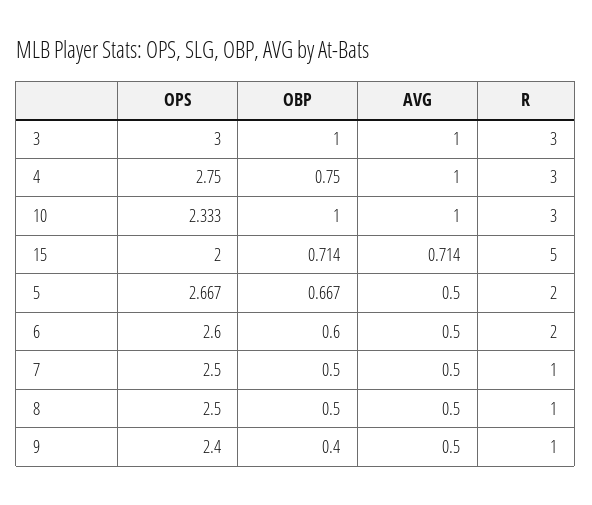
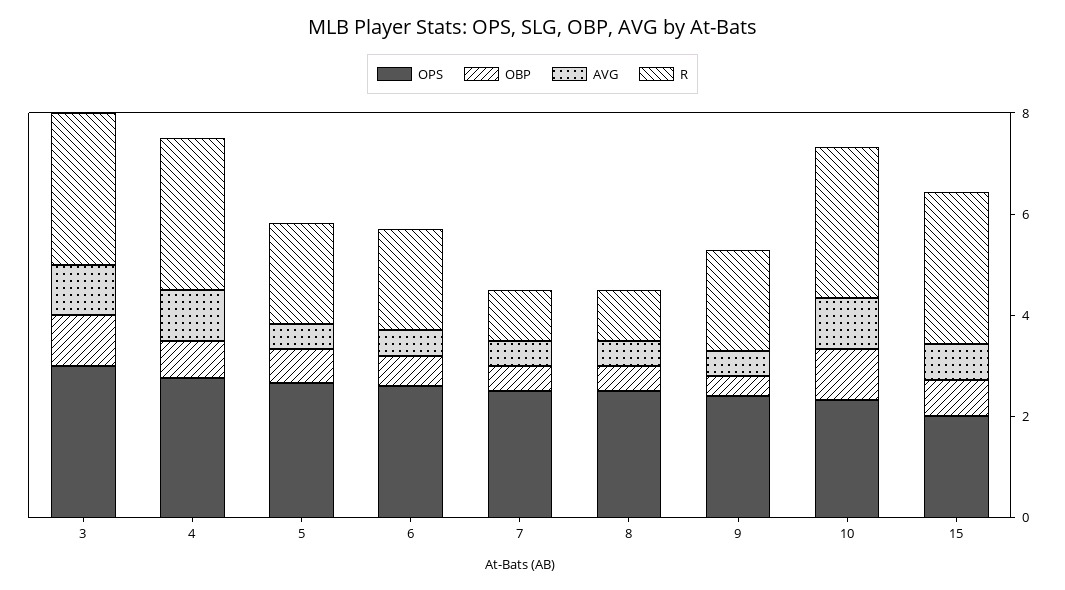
  {
    "OPS": {
      "3": 3,
      "4": 2.75,
      "10": 2.333,
      "15": 2,
      "5": 2.667,
      "6": 2.6,
      "7": 2.5,
      "8": 2.5,
      "9": 2.4
    },
    "OBP": {
      "3": 1,
      "4": 0.75,
      "10": 1,
      "15": 0.714,
      "5": 0.667,
      "6": 0.6,
      "7": 0.5,
      "8": 0.5,
      "9": 0.4
    },
    "AVG": {
      "3": 1,
      "4": 1,
      "10": 1,
      "15": 0.714,
      "5": 0.5,
      "6": 0.5,
      "7": 0.5,
      "8": 0.5,
      "9": 0.5
    },
    "R": {
      "3": 3,
      "4": 3,
      "10": 3,
-     "15": 5,
+     "15": 3,
      "5": 2,
      "6": 2,
      "7": 1,
      "8": 1,
-     "9": 1
+     "9": 2
    }
  }

